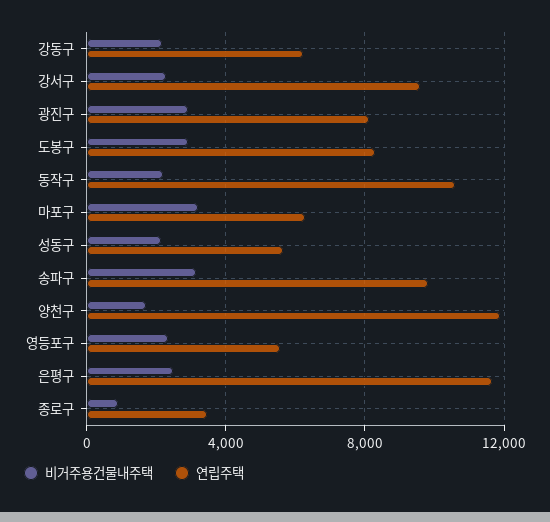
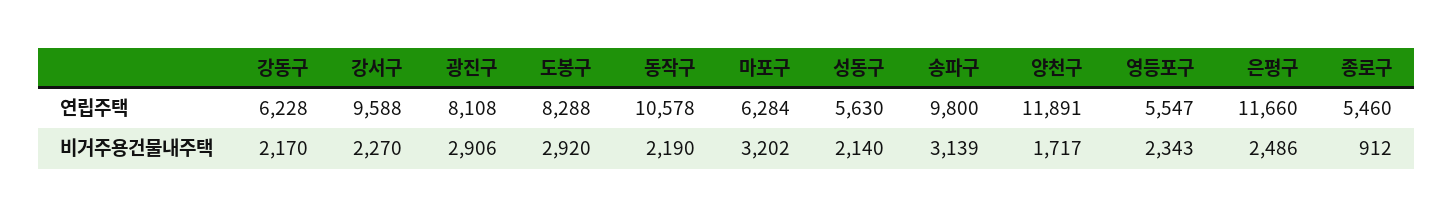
  {
    "비거주용건물내주택": {
      "강동구": 2170,
      "강서구": 2270,
      "광진구": 2906,
      "도봉구": 2920,
      "동작구": 2190,
      "마포구": 3202,
      "성동구": 2140,
      "송파구": 3139,
      "양천구": 1717,
      "영등포구": 2343,
      "은평구": 2486,
      "종로구": 912
    },
    "연립주택": {
      "강동구": 6228,
      "강서구": 9588,
      "광진구": 8108,
      "도봉구": 8288,
      "동작구": 10578,
      "마포구": 6284,
      "성동구": 5630,
      "송파구": 9800,
      "양천구": 11891,
      "영등포구": 5547,
      "은평구": 11660,
-     "종로구": 3500
+     "종로구": 5460
    }
  }

